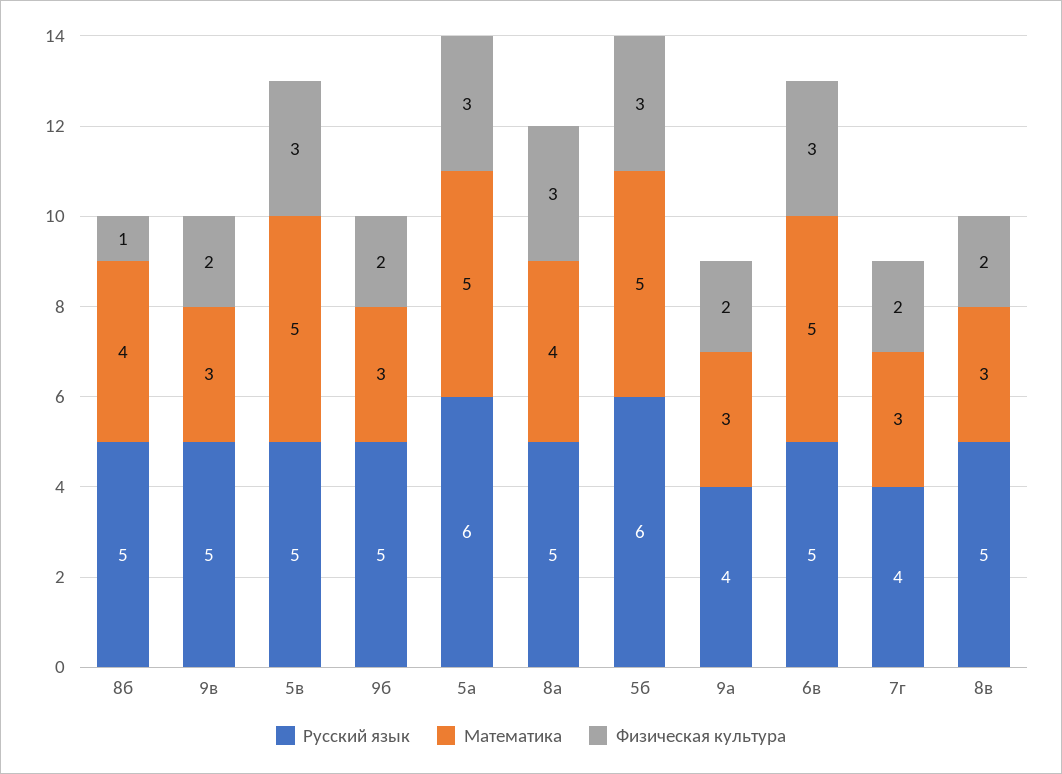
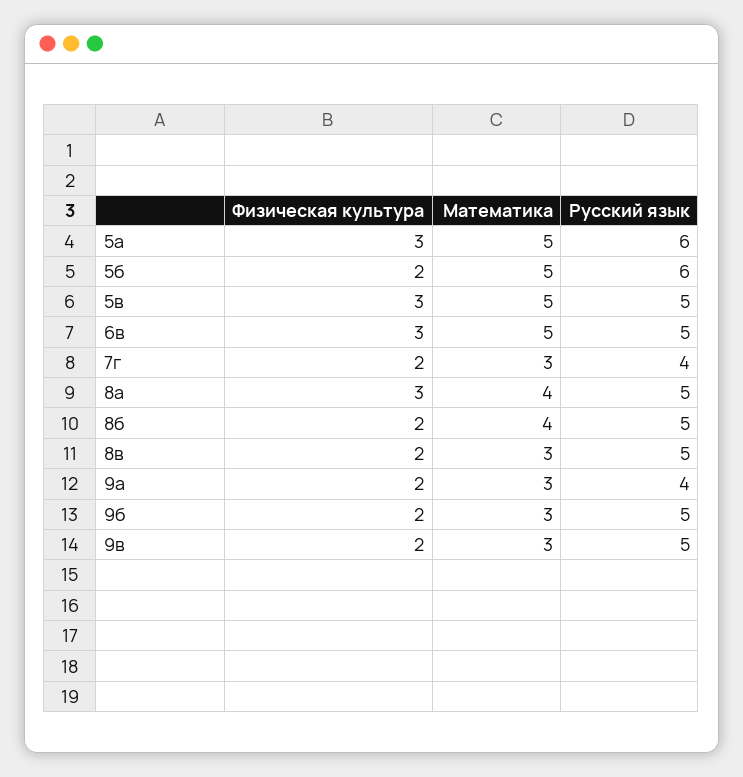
  {
    "Русский язык": {
      "8б": 5,
      "9в": 5,
      "5в": 5,
      "9б": 5,
      "5а": 6,
      "8а": 5,
      "5б": 6,
      "9а": 4,
      "6в": 5,
      "7г": 4,
      "8в": 5
    },
    "Математика": {
      "8б": 4,
      "9в": 3,
      "5в": 5,
      "9б": 3,
      "5а": 5,
      "8а": 4,
      "5б": 5,
      "9а": 3,
      "6в": 5,
      "7г": 3,
      "8в": 3
    },
    "Физическая культура": {
-     "8б": 1,
+     "8б": 2,
      "9в": 2,
      "5в": 3,
      "9б": 2,
      "5а": 3,
      "8а": 3,
-     "5б": 3,
+     "5б": 2,
      "9а": 2,
      "6в": 3,
      "7г": 2,
      "8в": 2
    }
  }

